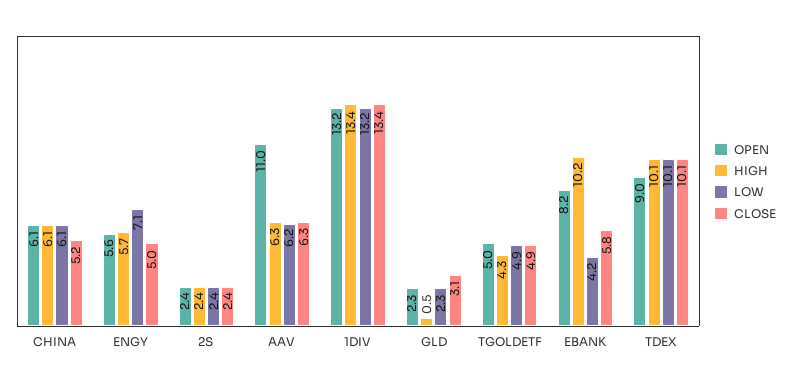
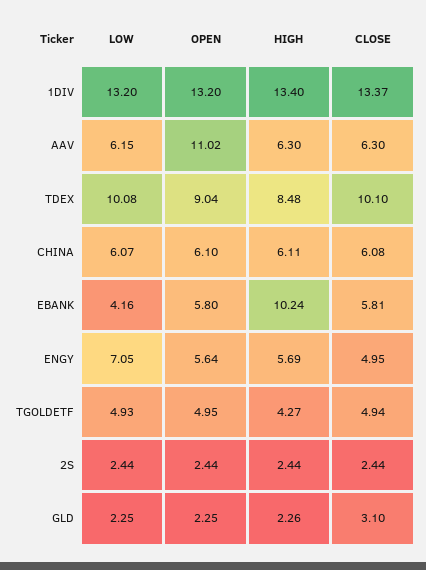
  {
    "OPEN": {
      "CHINA": 6.1,
      "ENGY": 5.64,
      "2S": 2.44,
      "AAV": 11.02,
      "1DIV": 13.2,
      "GLD": 2.25,
      "TGOLDETF": 4.95,
-     "EBANK": 8.2,
+     "EBANK": 5.8,
      "TDEX": 9.04
    },
    "HIGH": {
      "CHINA": 6.11,
      "ENGY": 5.69,
      "2S": 2.44,
      "AAV": 6.3,
      "1DIV": 13.4,
-     "GLD": 0.5,
+     "GLD": 2.26,
      "TGOLDETF": 4.27,
      "EBANK": 10.24,
-     "TDEX": 10.1
+     "TDEX": 8.48
    },
    "LOW": {
      "CHINA": 6.07,
      "ENGY": 7.05,
      "2S": 2.44,
      "AAV": 6.15,
      "1DIV": 13.2,
      "GLD": 2.25,
      "TGOLDETF": 4.93,
      "EBANK": 4.16,
      "TDEX": 10.08
    },
    "CLOSE": {
-     "CHINA": 5.2,
+     "CHINA": 6.08,
      "ENGY": 4.95,
      "2S": 2.44,
      "AAV": 6.3,
      "1DIV": 13.37,
      "GLD": 3.1,
      "TGOLDETF": 4.94,
      "EBANK": 5.81,
      "TDEX": 10.1
    }
  }

